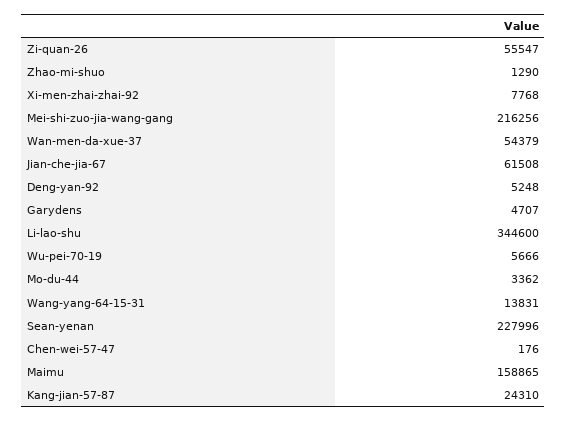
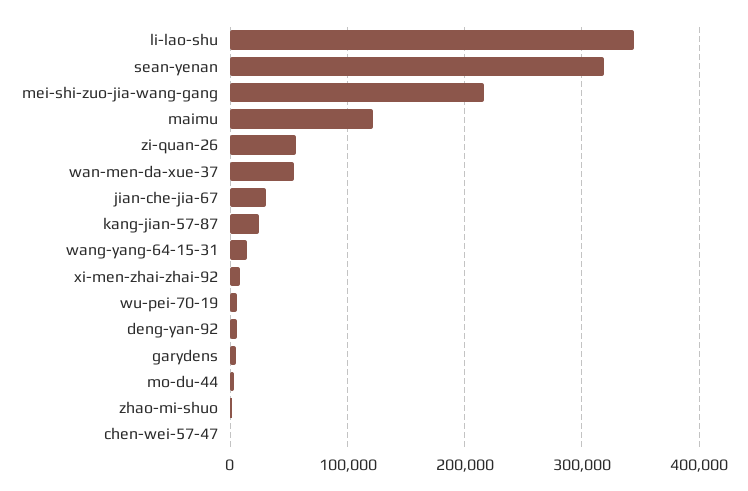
  {
    "Zi-quan-26": 55547,
    "Zhao-mi-shuo": 1290,
    "Xi-men-zhai-zhai-92": 7768,
    "Mei-shi-zuo-jia-wang-gang": 216256,
    "Wan-men-da-xue-37": 54379,
-   "Jian-che-jia-67": 61508,
+   "Jian-che-jia-67": 30000,
    "Deng-yan-92": 5248,
    "Garydens": 4707,
    "Li-lao-shu": 344600,
    "Wu-pei-70-19": 5666,
    "Mo-du-44": 3362,
    "Wang-yang-64-15-31": 13831,
-   "Sean-yenan": 227996,
+   "Sean-yenan": 320000,
    "Chen-wei-57-47": 176,
-   "Maimu": 158865,
+   "Maimu": 120000,
    "Kang-jian-57-87": 24310
  }

